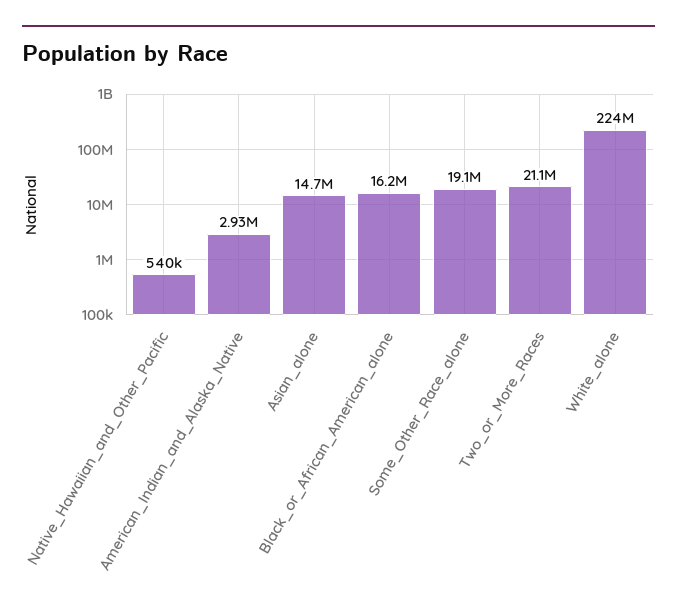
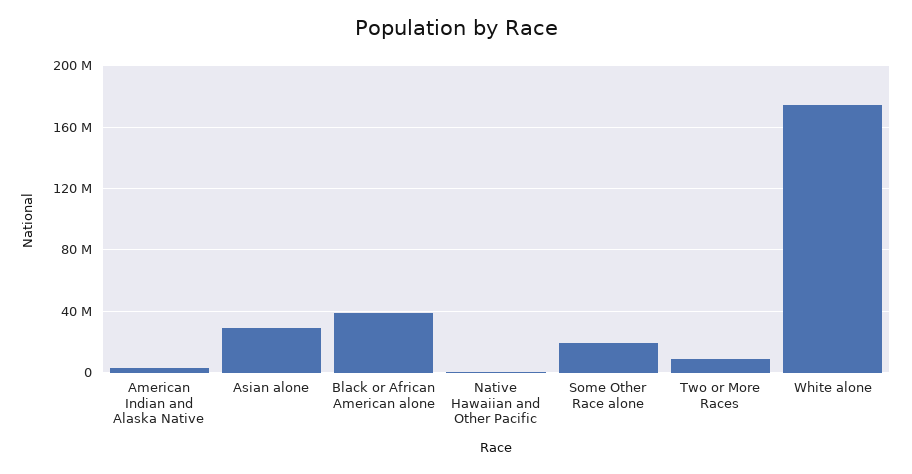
  {
    "Native_Hawaiian_and_Other_Pacific": 540000,
    "American_Indian_and_Alaska_Native": 2930000,
-   "Asian_alone": 14700000,
+   "Asian_alone": 30000000,
-   "Black_or_African_American_alone": 16200000,
+   "Black_or_African_American_alone": 40000000,
    "Some_Other_Race_alone": 19100000,
-   "Two_or_More_Races": 21100000,
+   "Two_or_More_Races": 10000000,
-   "White_alone": 224000000
+   "White_alone": 175000000
  }

